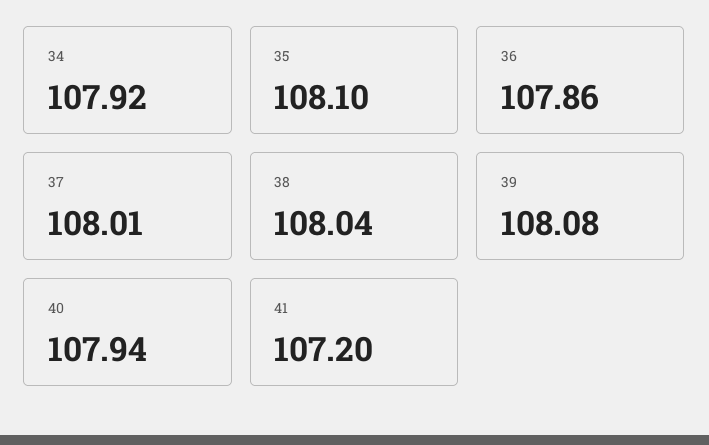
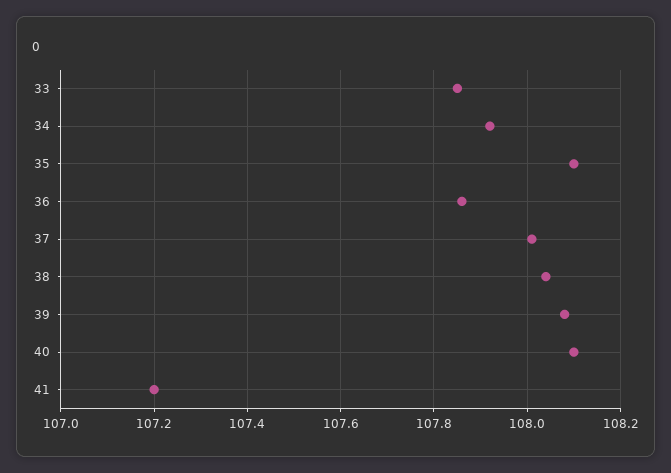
  {
    "34": 107.92,
    "35": 108.1,
    "36": 107.86,
    "37": 108.01,
    "38": 108.04,
    "39": 108.08,
-   "40": 107.94,
+   "40": 108.1,
-   "41": 107.2
+   "41": 107.2,
+   "33": 107.85
  }

